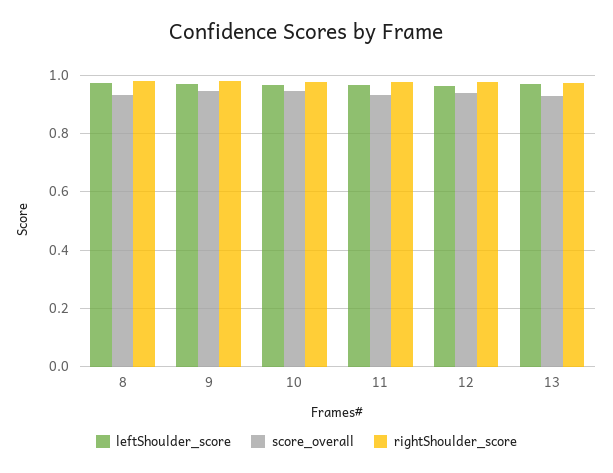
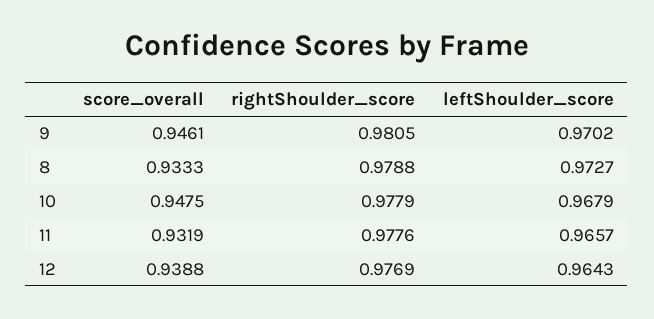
  {
    "leftShoulder_score": {
      "8": 0.9727,
      "9": 0.9702,
      "10": 0.9679,
      "11": 0.9657,
-     "12": 0.9643,
+     "12": 0.9643
-     "13": 0.975
    },
    "score_overall": {
      "8": 0.9333,
      "9": 0.9461,
      "10": 0.9475,
      "11": 0.9319,
-     "12": 0.9388,
+     "12": 0.9388
-     "13": 0.925
    },
    "rightShoulder_score": {
      "8": 0.9788,
      "9": 0.9805,
      "10": 0.9779,
      "11": 0.9776,
-     "12": 0.9769,
+     "12": 0.9769
-     "13": 0.975
    }
  }

